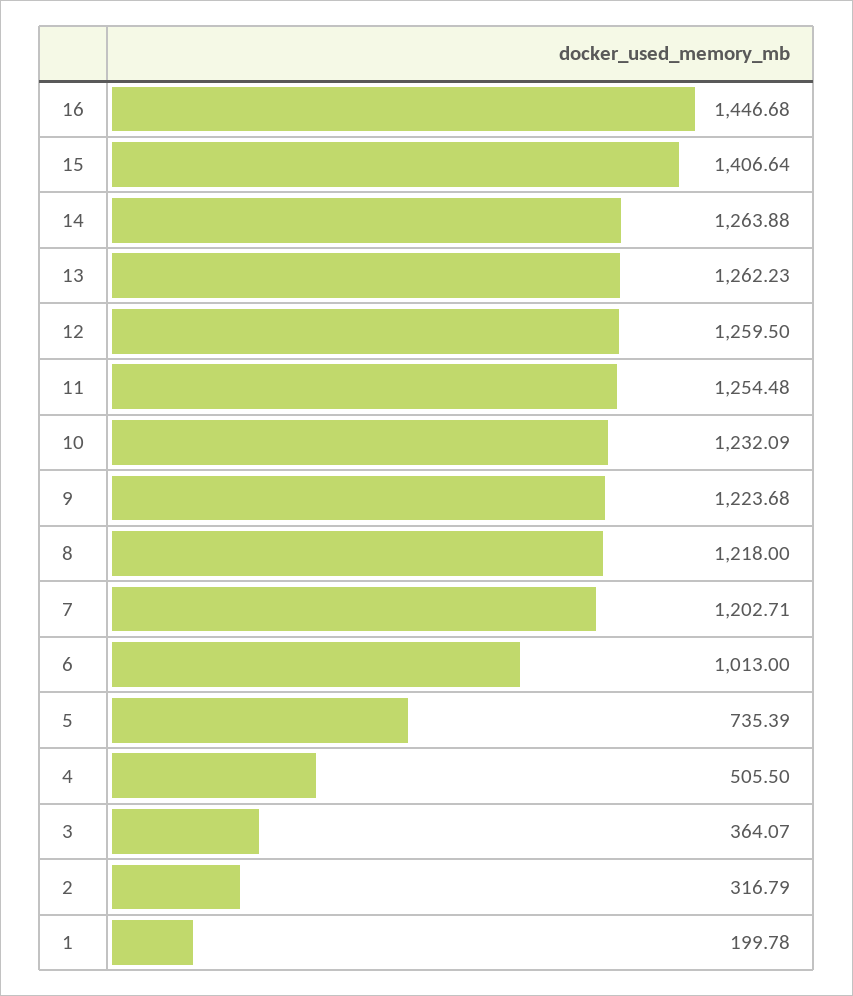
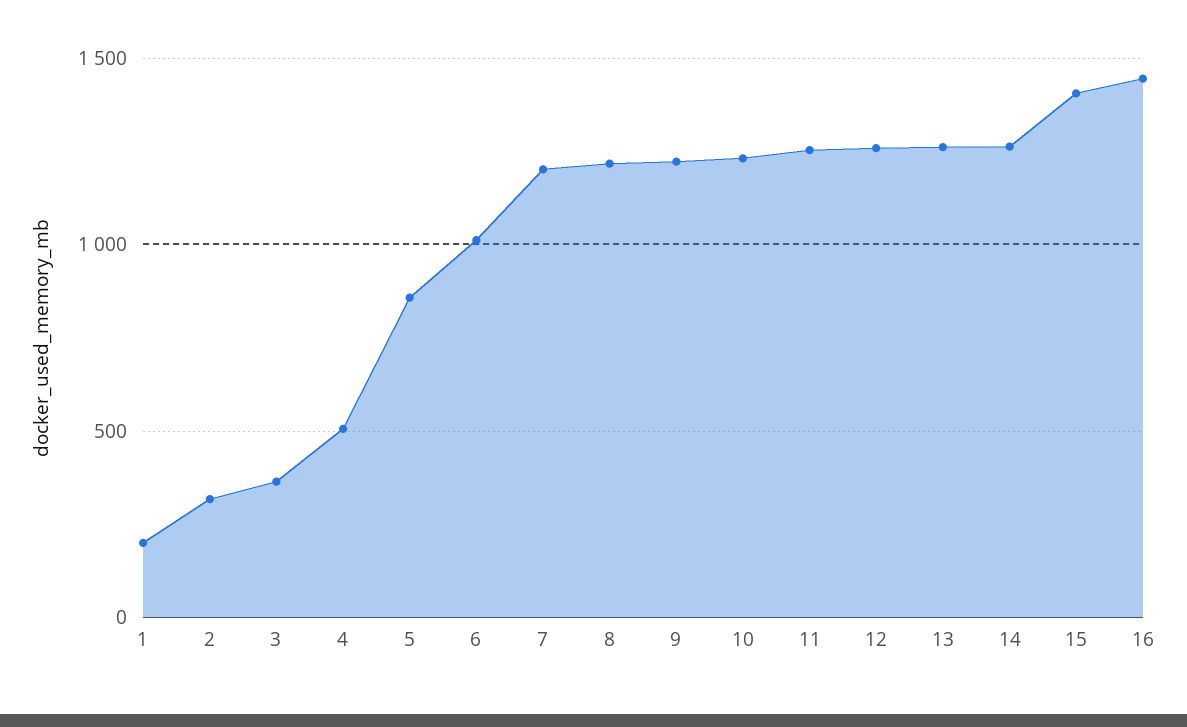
  {
    "16": 1446.68,
    "15": 1406.64,
    "14": 1263.88,
    "13": 1262.23,
    "12": 1259.5,
    "11": 1254.48,
    "10": 1232.09,
    "9": 1223.68,
    "8": 1218,
    "7": 1202.71,
    "6": 1013,
-   "5": 735.39,
+   "5": 850,
    "4": 505.5,
    "3": 364.07,
    "2": 316.79,
    "1": 199.78
  }

